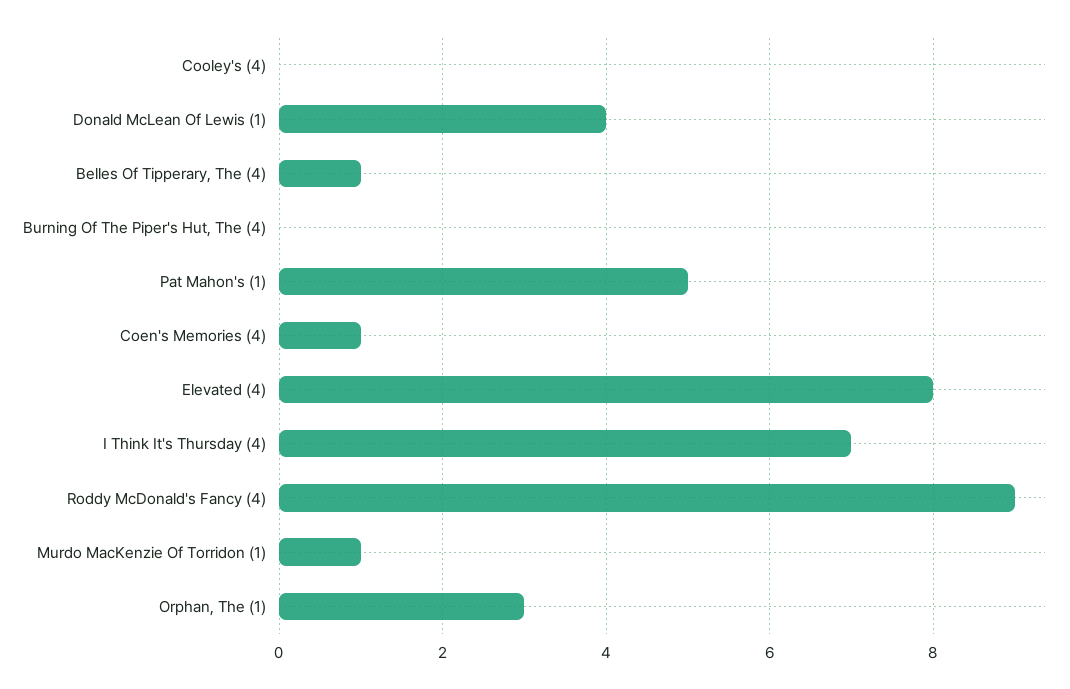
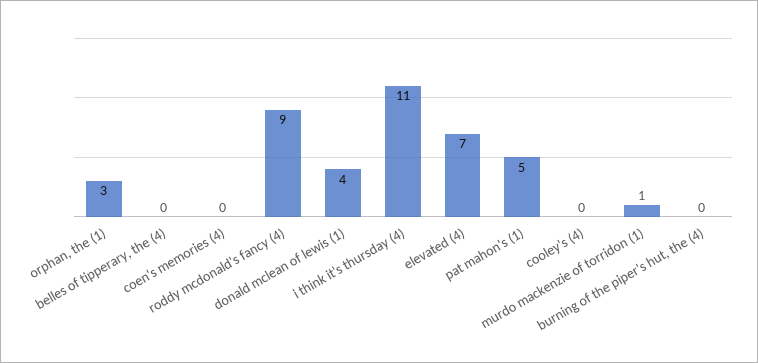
  {
    "Cooley's (4)": 0,
    "Donald McLean Of Lewis (1)": 4,
-   "Belles Of Tipperary, The (4)": 1,
+   "Belles Of Tipperary, The (4)": 0,
    "Burning Of The Piper's Hut, The (4)": 0,
    "Pat Mahon's (1)": 5,
-   "Coen's Memories (4)": 1,
+   "Coen's Memories (4)": 0,
-   "Elevated (4)": 8,
+   "Elevated (4)": 7,
-   "I Think It's Thursday (4)": 7,
+   "I Think It's Thursday (4)": 11,
    "Roddy McDonald's Fancy (4)": 9,
    "Murdo MacKenzie Of Torridon (1)": 1,
    "Orphan, The (1)": 3
  }

